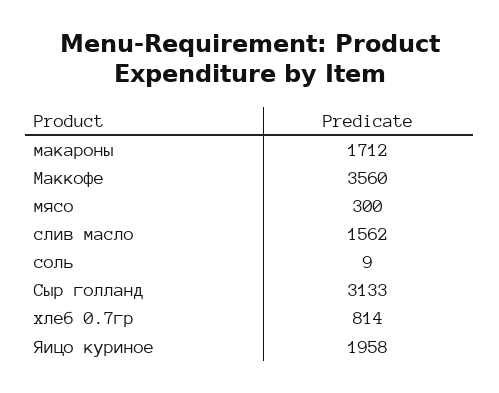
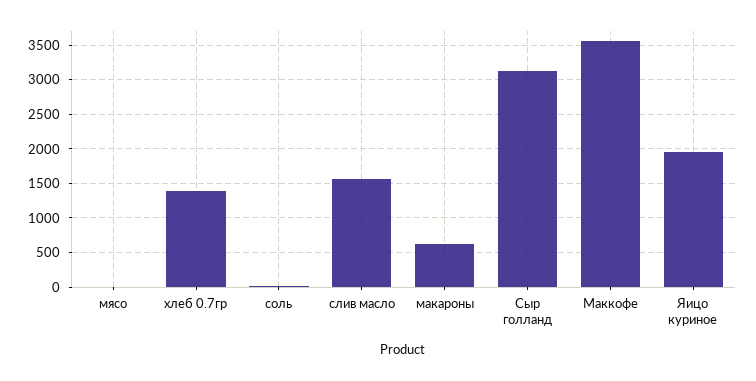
  {
-   "макароны": 1712,
+   "макароны": 600,
    "Маккофе": 3560,
-   "мясо": 300,
+   "мясо": 0,
    "слив масло": 1562,
    "соль": 9,
    "Сыр голланд": 3133,
-   "хлеб 0.7гр": 814,
+   "хлеб 0.7гр": 1400,
    "Яицо куриное": 1958
  }

